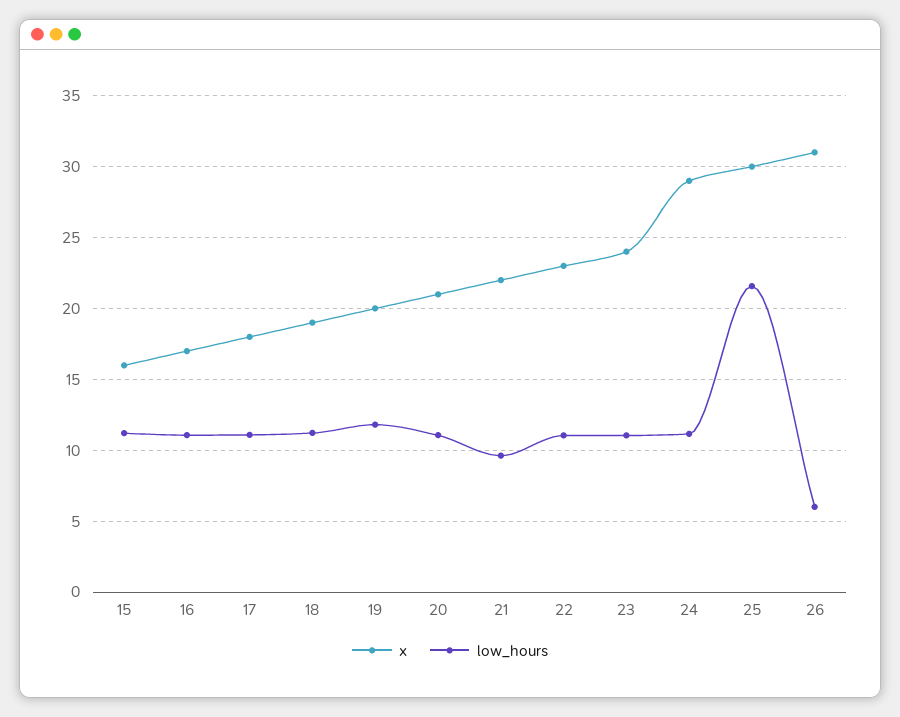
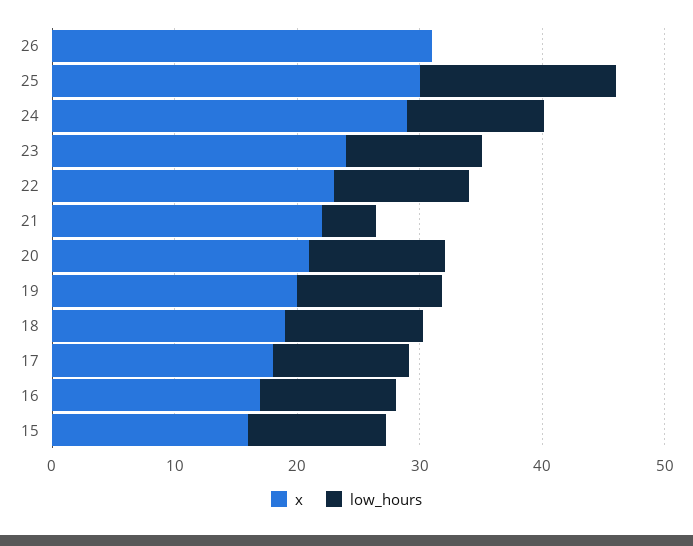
  {
    "x": {
      "15": 16,
      "16": 17,
      "17": 18,
      "18": 19,
      "19": 20,
      "20": 21,
      "21": 22,
      "22": 23,
      "23": 24,
      "24": 29,
      "25": 30,
      "26": 31
    },
    "low_hours": {
      "15": 11,
      "16": 11,
      "17": 11,
      "18": 11,
      "19": 12,
      "20": 11,
-     "21": 9.5,
+     "21": 4,
      "22": 11,
      "23": 11,
      "24": 11,
-     "25": 21.5,
+     "25": 16,
-     "26": 6
+     "26": 0
    }
  }

